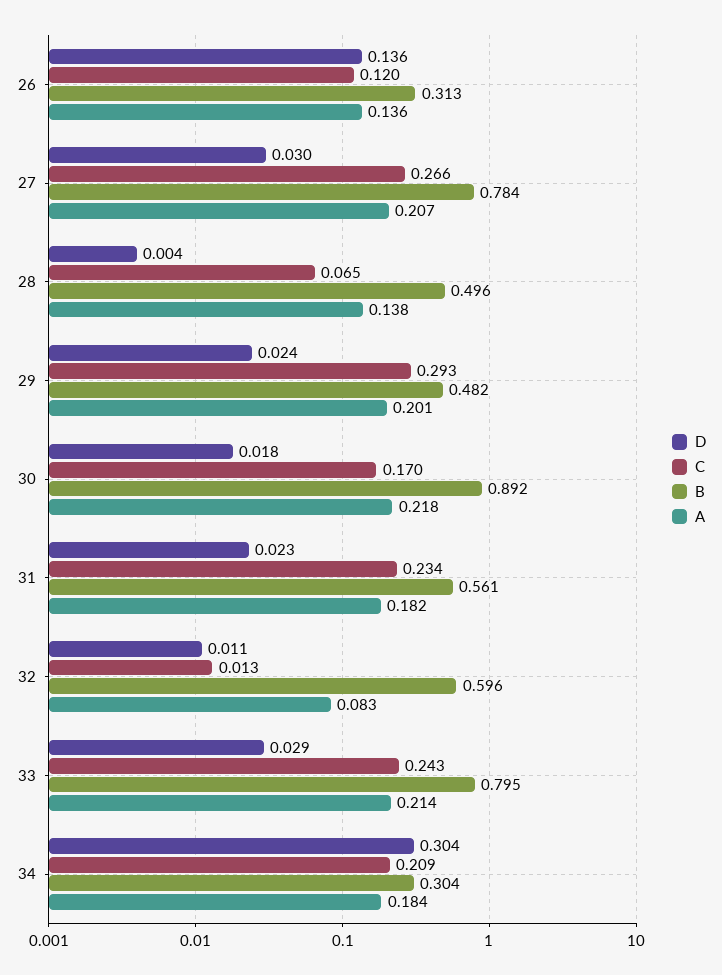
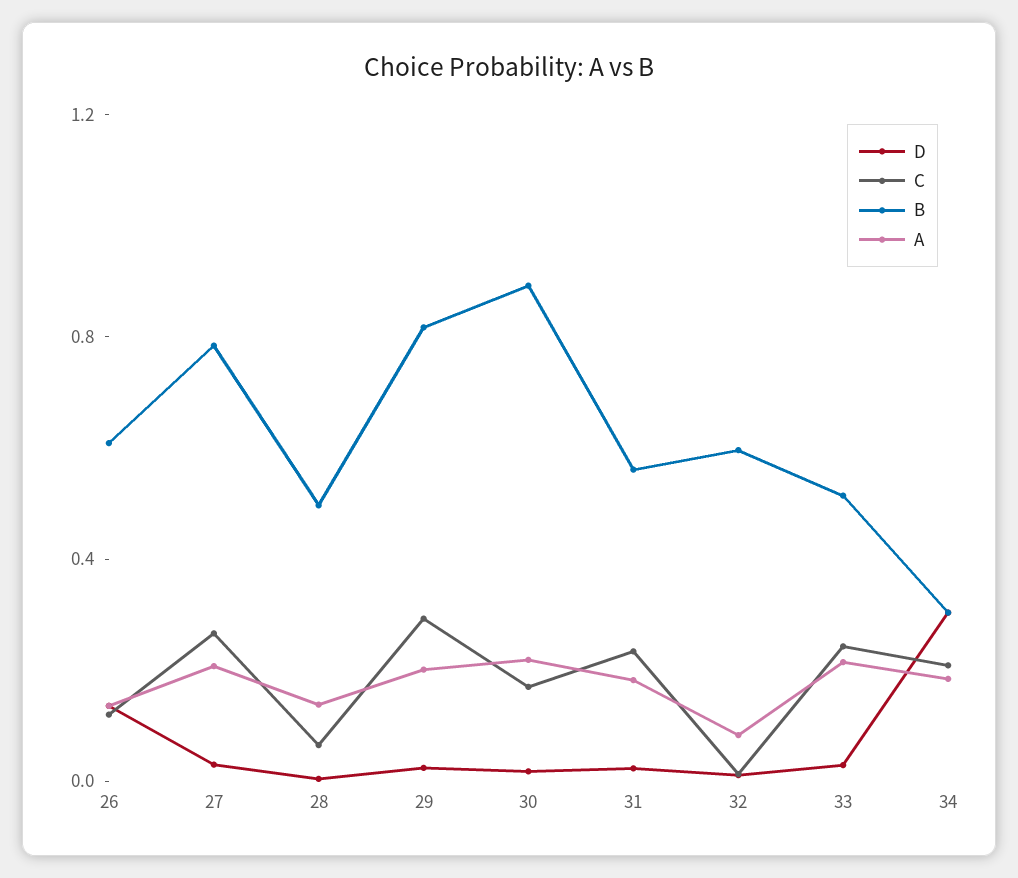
  {
    "D": {
      "26": 0.136,
      "27": 0.03,
      "28": 0.004,
      "29": 0.024,
      "30": 0.018,
      "31": 0.023,
      "32": 0.011,
      "33": 0.029,
      "34": 0.304
    },
    "C": {
      "26": 0.12,
      "27": 0.266,
      "28": 0.065,
      "29": 0.293,
      "30": 0.17,
      "31": 0.234,
      "32": 0.013,
      "33": 0.243,
      "34": 0.209
    },
    "B": {
-     "26": 0.313,
+     "26": 0.6,
      "27": 0.784,
      "28": 0.496,
-     "29": 0.482,
+     "29": 0.8,
      "30": 0.892,
      "31": 0.561,
      "32": 0.596,
-     "33": 0.795,
+     "33": 0.5,
      "34": 0.304
    },
    "A": {
      "26": 0.136,
      "27": 0.207,
      "28": 0.138,
      "29": 0.201,
      "30": 0.218,
      "31": 0.182,
      "32": 0.083,
      "33": 0.214,
      "34": 0.184
    }
  }

